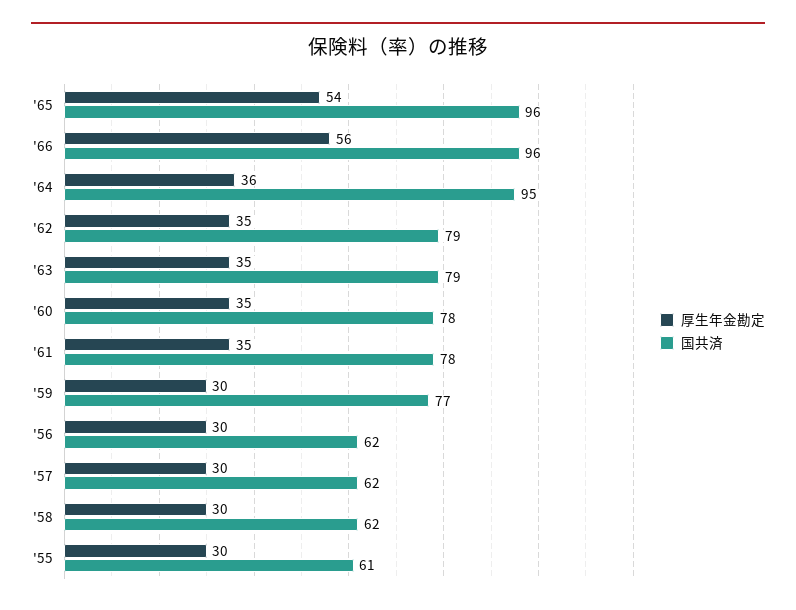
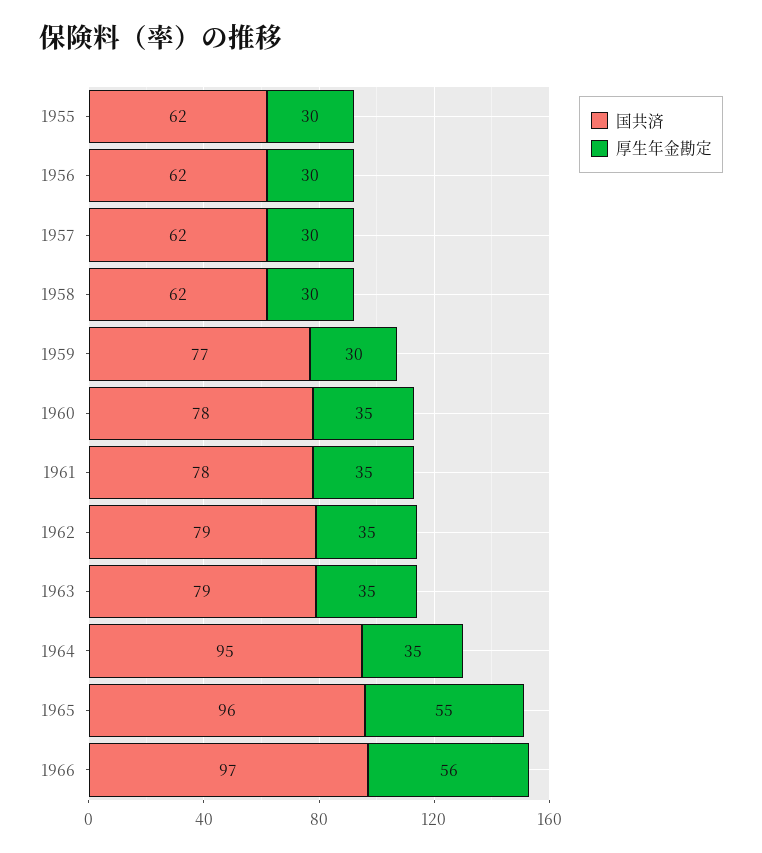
  {
    "厚生年金勘定": {
-     "'65": 54,
+     "'65": 55,
      "'66": 56,
-     "'64": 36,
+     "'64": 35,
      "'62": 35,
      "'63": 35,
      "'60": 35,
      "'61": 35,
      "'59": 30,
      "'56": 30,
      "'57": 30,
      "'58": 30,
      "'55": 30
    },
    "国共済": {
      "'65": 96,
-     "'66": 96,
+     "'66": 97,
      "'64": 95,
      "'62": 79,
      "'63": 79,
      "'60": 78,
      "'61": 78,
      "'59": 77,
      "'56": 62,
      "'57": 62,
      "'58": 62,
-     "'55": 61
+     "'55": 62
    }
  }

